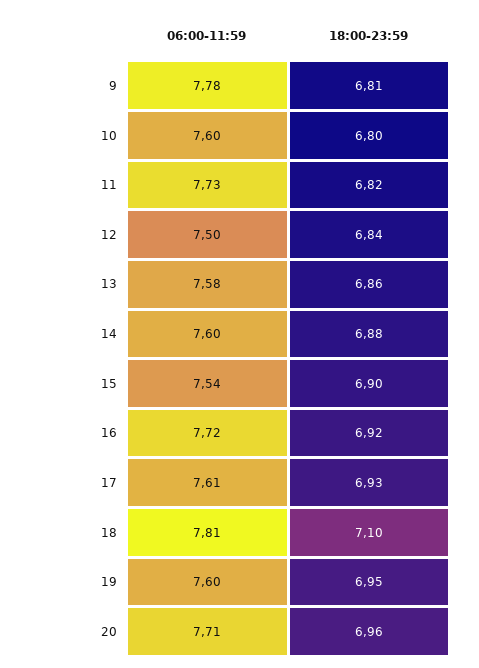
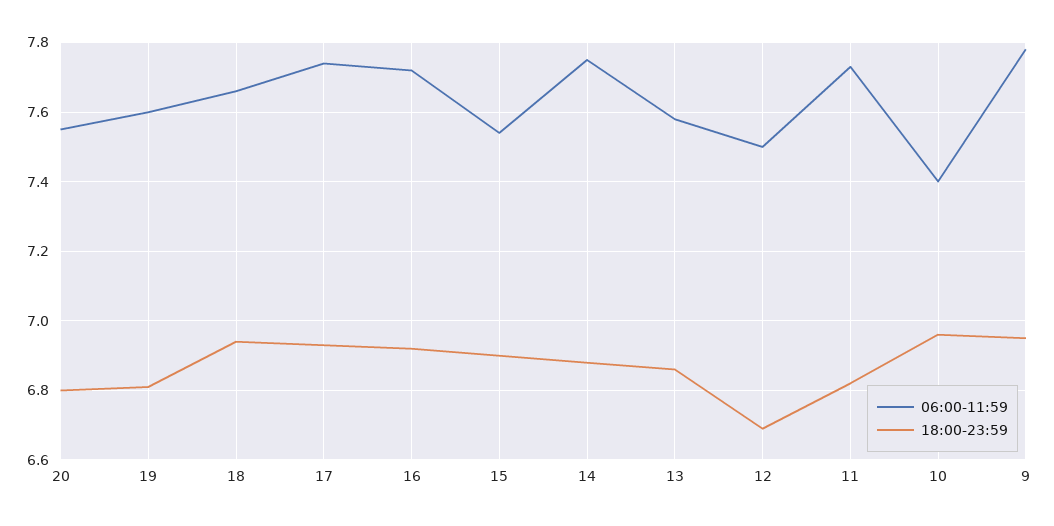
  {
    "06:00-11:59": {
      "9": 7.78,
-     "10": 7.6,
+     "10": 7.4,
      "11": 7.73,
      "12": 7.5,
      "13": 7.58,
-     "14": 7.6,
+     "14": 7.75,
      "15": 7.54,
      "16": 7.72,
-     "17": 7.61,
+     "17": 7.75,
-     "18": 7.81,
+     "18": 7.65,
      "19": 7.6,
-     "20": 7.71
+     "20": 7.55
    },
    "18:00-23:59": {
-     "9": 6.81,
+     "9": 6.95,
-     "10": 6.8,
+     "10": 6.95,
      "11": 6.82,
-     "12": 6.84,
+     "12": 6.7,
      "13": 6.86,
      "14": 6.88,
      "15": 6.9,
      "16": 6.92,
      "17": 6.93,
-     "18": 7.1,
+     "18": 6.95,
-     "19": 6.95,
+     "19": 6.8,
-     "20": 6.96
+     "20": 6.8
    }
  }

